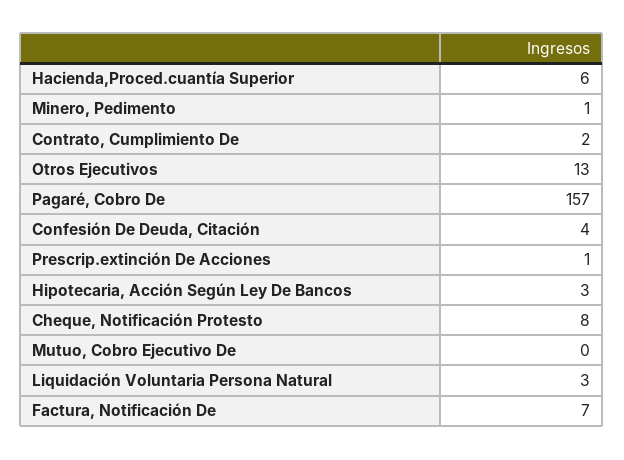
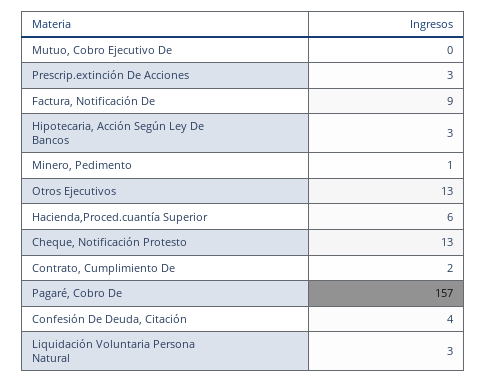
  {
    "Hacienda,Proced.cuantía Superior": 6,
    "Minero, Pedimento": 1,
    "Contrato, Cumplimiento De": 2,
    "Otros Ejecutivos": 13,
    "Pagaré, Cobro De": 157,
    "Confesión De Deuda, Citación": 4,
-   "Prescrip.extinción De Acciones": 1,
+   "Prescrip.extinción De Acciones": 3,
    "Hipotecaria, Acción Según Ley De Bancos": 3,
-   "Cheque, Notificación Protesto": 8,
+   "Cheque, Notificación Protesto": 13,
    "Mutuo, Cobro Ejecutivo De": 0,
    "Liquidación Voluntaria Persona Natural": 3,
-   "Factura, Notificación De": 7
+   "Factura, Notificación De": 9
  }

